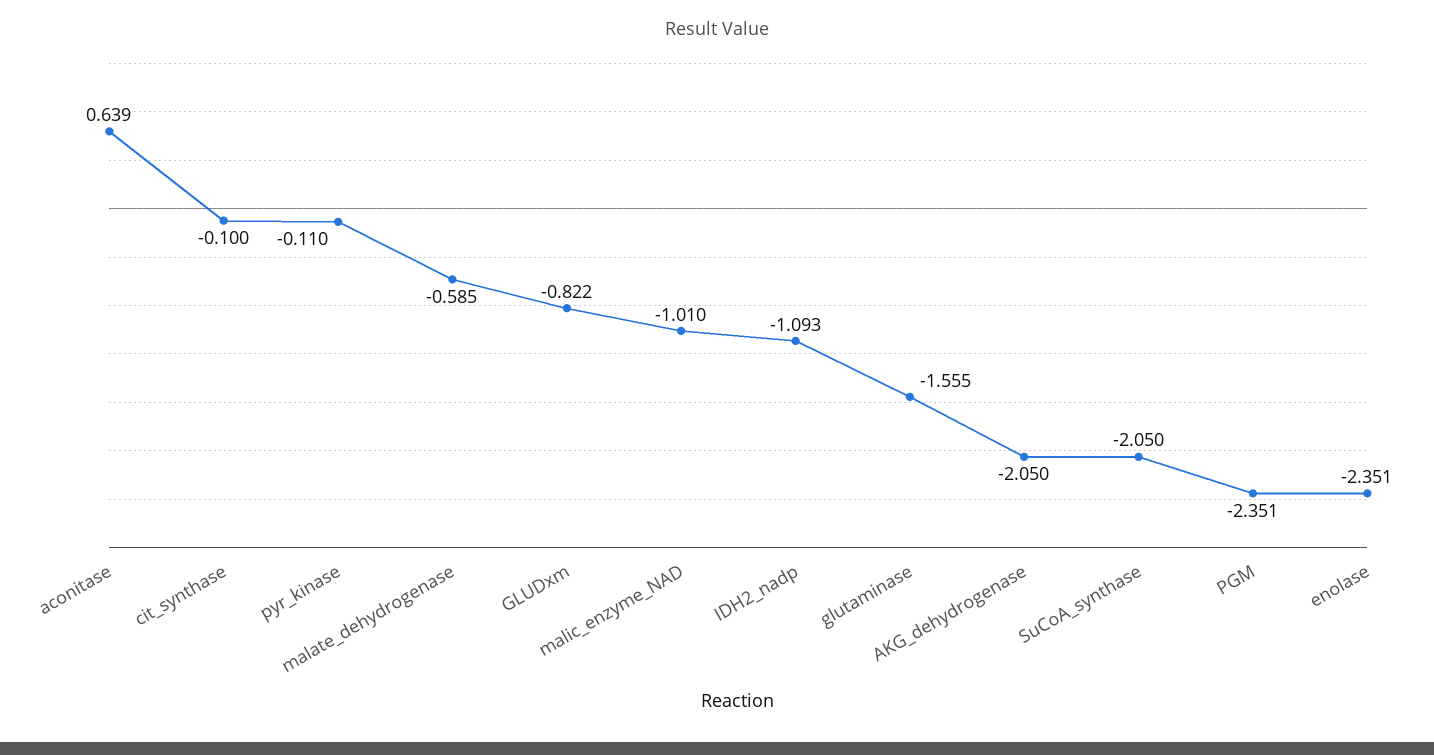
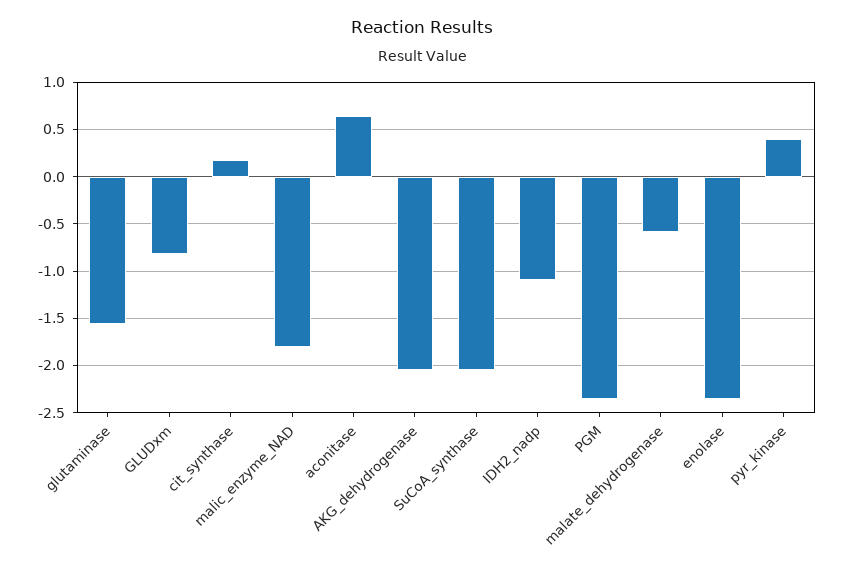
  {
    "aconitase": 0.639,
-   "cit_synthase": -0.1,
+   "cit_synthase": 0.2,
-   "pyr_kinase": -0.11,
+   "pyr_kinase": 0.4,
    "malate_dehydrogenase": -0.585,
    "GLUDxm": -0.822,
-   "malic_enzyme_NAD": -1.01,
+   "malic_enzyme_NAD": -1.8,
    "IDH2_nadp": -1.093,
    "glutaminase": -1.555,
    "AKG_dehydrogenase": -2.05,
    "SuCoA_synthase": -2.05,
    "PGM": -2.351,
    "enolase": -2.351
  }

